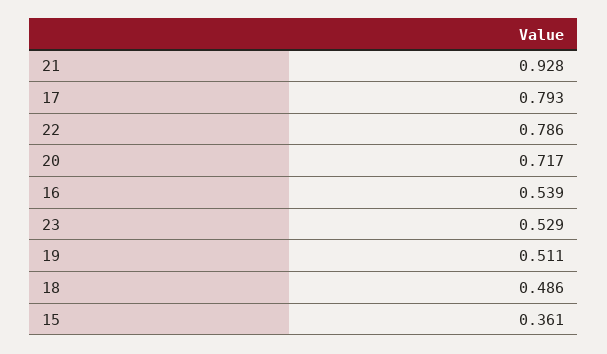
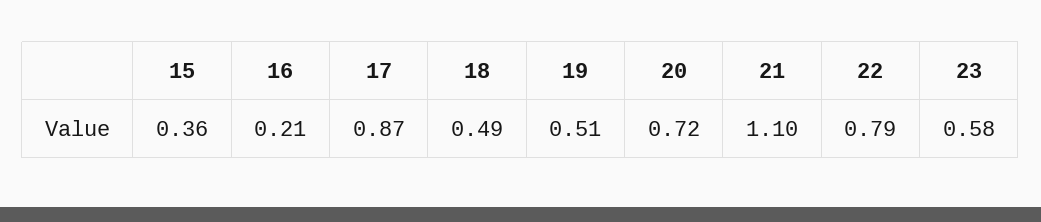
  {
-   "21": 0.928,
+   "21": 1.1,
-   "17": 0.793,
+   "17": 0.87,
    "22": 0.786,
    "20": 0.717,
-   "16": 0.539,
+   "16": 0.21,
-   "23": 0.529,
+   "23": 0.58,
    "19": 0.511,
    "18": 0.486,
    "15": 0.361
  }

